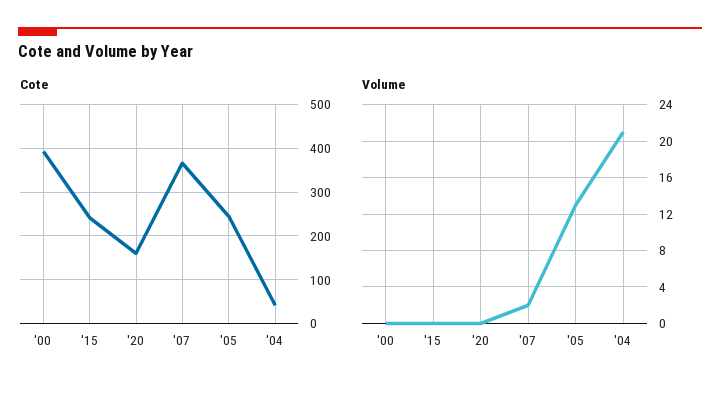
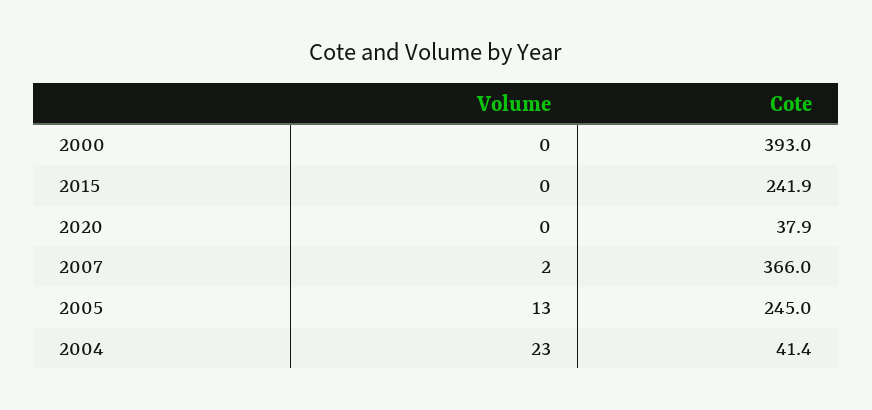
  {
    "Cote": {
      "'00": 393,
      "'15": 241.9,
-     "'20": 160,
+     "'20": 37.9,
      "'07": 366,
      "'05": 245,
      "'04": 41.4
    },
    "Volume": {
      "'00": 0,
      "'15": 0,
      "'20": 0,
      "'07": 2,
      "'05": 13,
-     "'04": 21
+     "'04": 23
    }
  }

